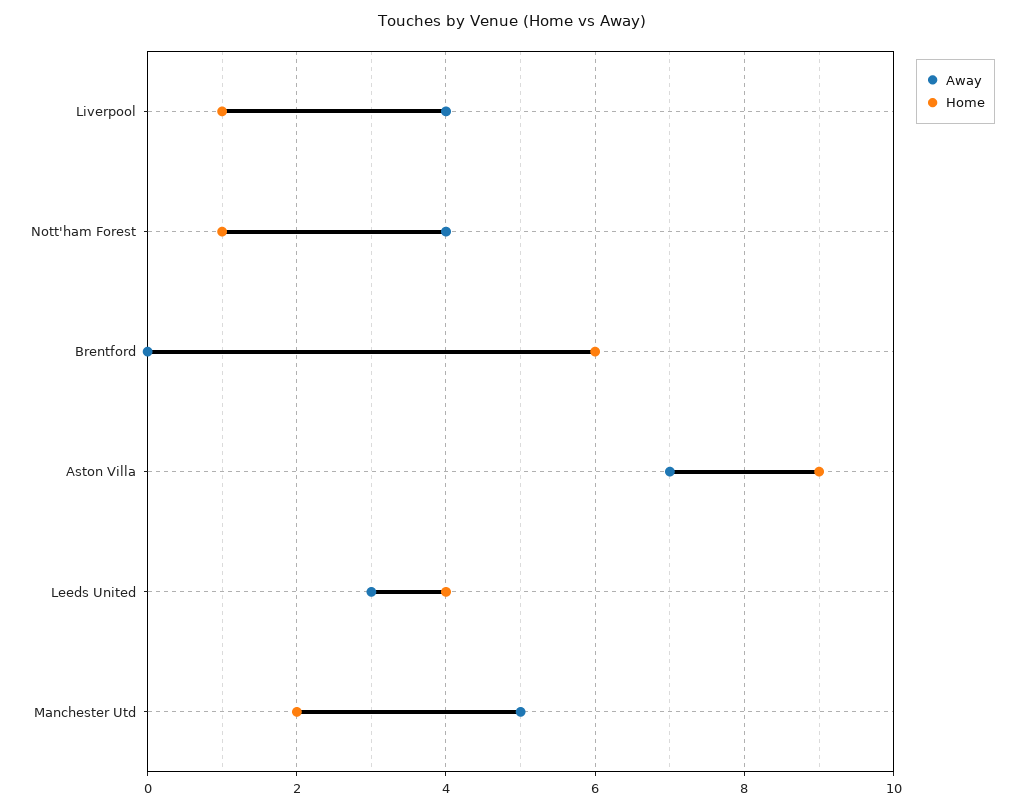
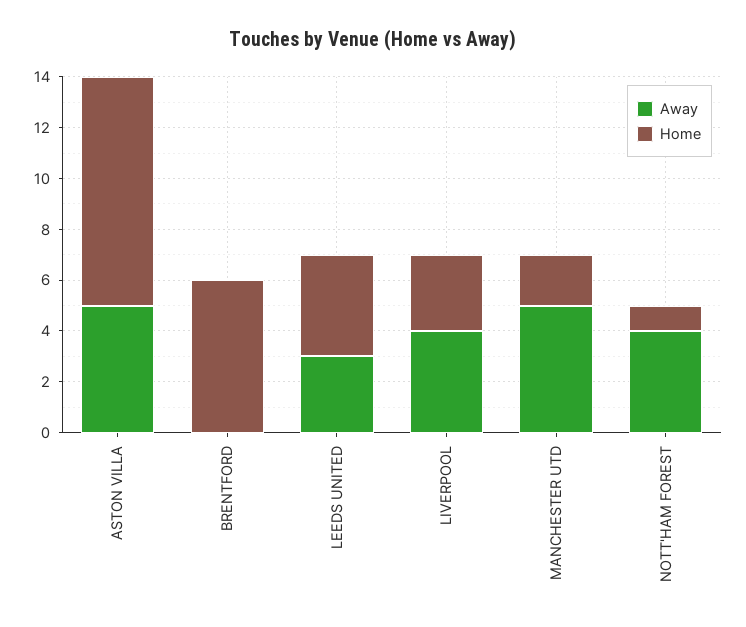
  {
    "Away": {
      "Liverpool": 4,
      "Nott'ham Forest": 4,
      "Brentford": 0,
-     "Aston Villa": 7,
+     "Aston Villa": 5,
      "Leeds United": 3,
      "Manchester Utd": 5
    },
    "Home": {
-     "Liverpool": 1,
+     "Liverpool": 3,
      "Nott'ham Forest": 1,
      "Brentford": 6,
      "Aston Villa": 9,
      "Leeds United": 4,
      "Manchester Utd": 2
    }
  }

